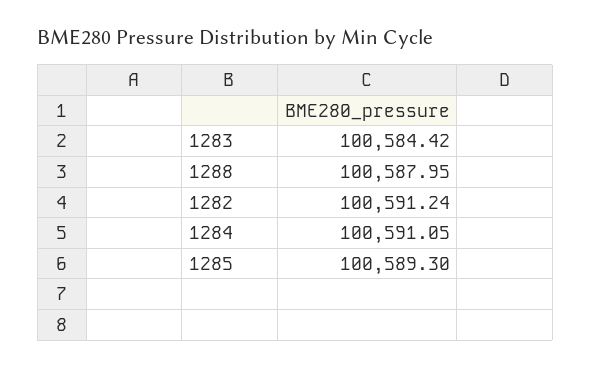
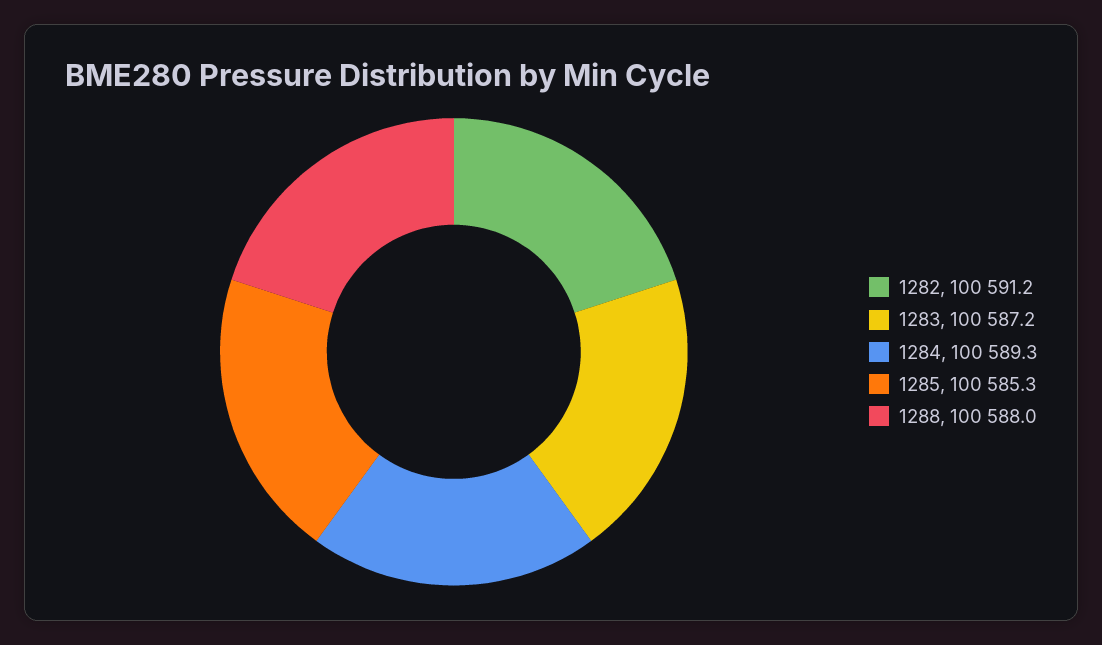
  {
-   "1283": 100584.42,
+   "1283": 100587.2,
    "1288": 100587.95,
    "1282": 100591.24,
-   "1284": 100591.05,
+   "1284": 100589.3,
-   "1285": 100589.3
+   "1285": 100585.3
  }

